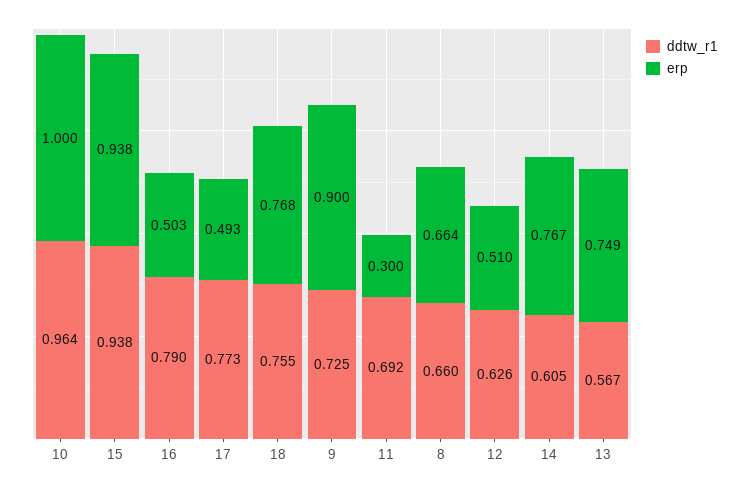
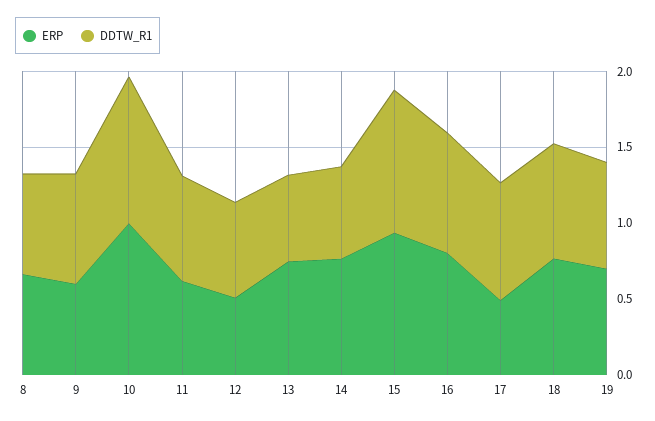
  {
    "ddtw_r1": {
      "10": 0.964,
      "15": 0.938,
      "16": 0.79,
      "17": 0.773,
      "18": 0.755,
      "9": 0.725,
      "11": 0.692,
      "8": 0.66,
      "12": 0.626,
      "14": 0.605,
-     "13": 0.567
+     "13": 0.567,
+     "19": 0.7
    },
    "erp": {
      "10": 1,
      "15": 0.938,
-     "16": 0.503,
+     "16": 0.8,
      "17": 0.493,
      "18": 0.768,
-     "9": 0.9,
+     "9": 0.6,
-     "11": 0.3,
+     "11": 0.6,
      "8": 0.664,
      "12": 0.51,
      "14": 0.767,
-     "13": 0.749
+     "13": 0.749,
+     "19": 0.7
    }
  }

